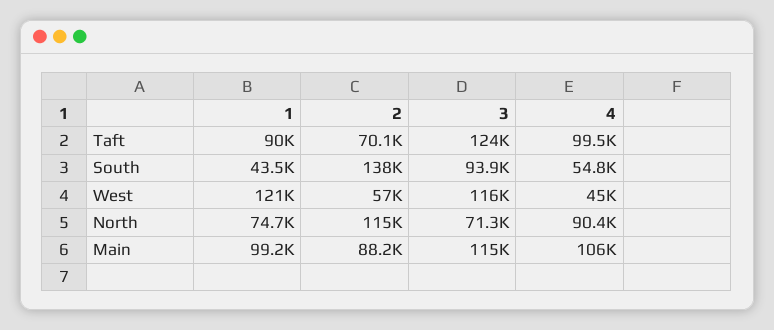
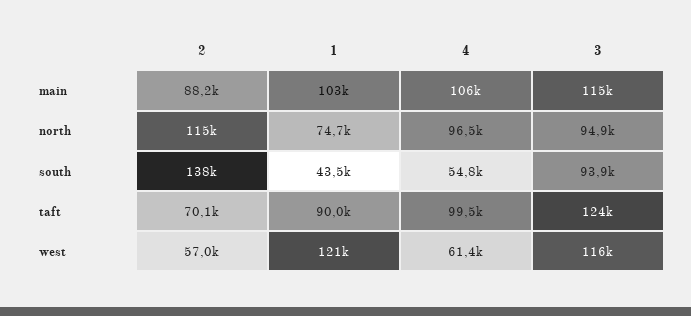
  {
    "1": {
      "Taft": 90000,
      "South": 43500,
      "West": 121000,
      "North": 74700,
-     "Main": 99200
+     "Main": 103000
    },
    "2": {
      "Taft": 70100,
      "South": 138000,
      "West": 57000,
      "North": 115000,
      "Main": 88200
    },
    "3": {
      "Taft": 124000,
      "South": 93900,
      "West": 116000,
-     "North": 71300,
+     "North": 94900,
      "Main": 115000
    },
    "4": {
      "Taft": 99500,
      "South": 54800,
-     "West": 45000,
+     "West": 61400,
-     "North": 90400,
+     "North": 96500,
      "Main": 106000
    }
  }

